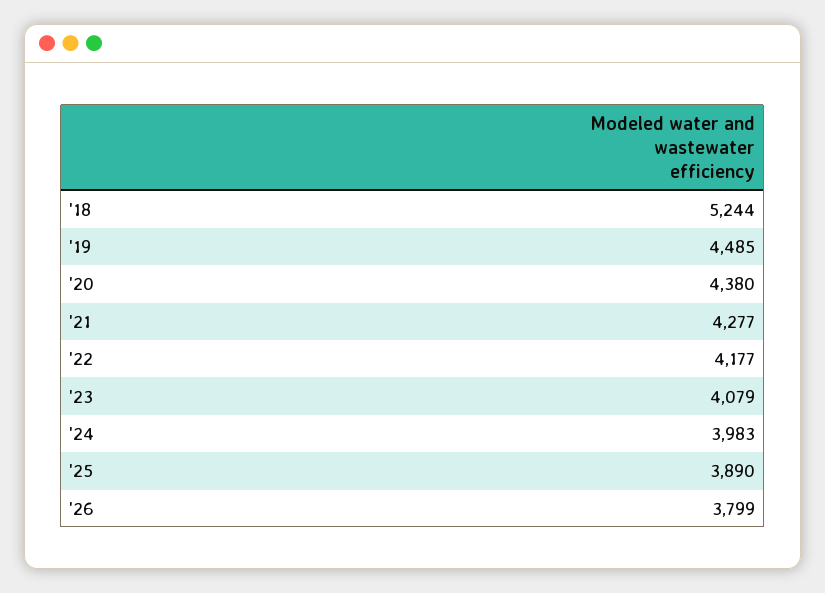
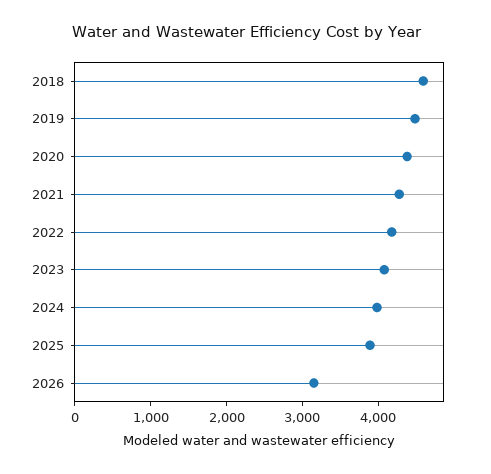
  {
-   "'18": 5244,
+   "'18": 4600,
    "'19": 4485,
    "'20": 4380,
    "'21": 4277,
    "'22": 4177,
    "'23": 4079,
    "'24": 3983,
    "'25": 3890,
-   "'26": 3799
+   "'26": 3200
  }

